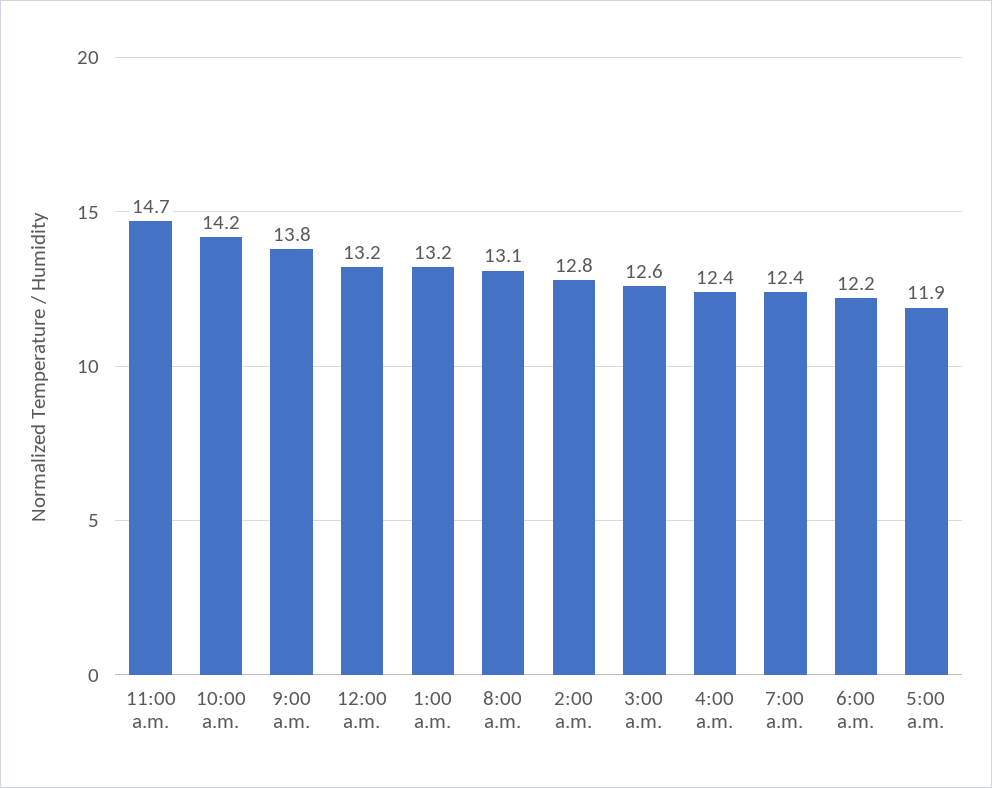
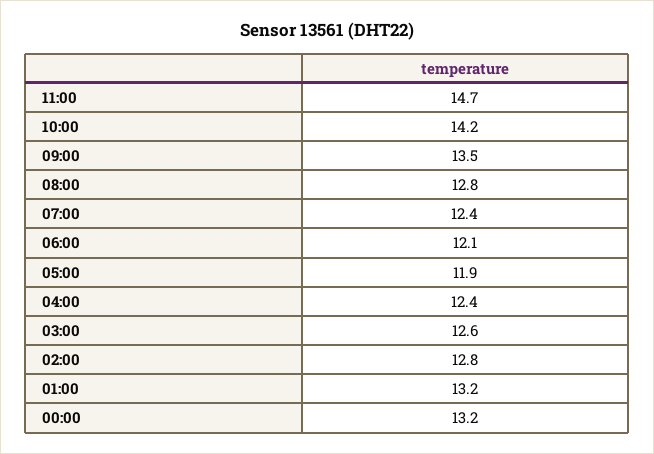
  {
    "11:00 a.m.": 14.7,
    "10:00 a.m.": 14.2,
-   "9:00 a.m.": 13.8,
+   "9:00 a.m.": 13.5,
    "12:00 a.m.": 13.2,
    "1:00 a.m.": 13.2,
-   "8:00 a.m.": 13.1,
+   "8:00 a.m.": 12.8,
    "2:00 a.m.": 12.8,
    "3:00 a.m.": 12.6,
    "4:00 a.m.": 12.4,
    "7:00 a.m.": 12.4,
-   "6:00 a.m.": 12.2,
+   "6:00 a.m.": 12.1,
    "5:00 a.m.": 11.9
  }

